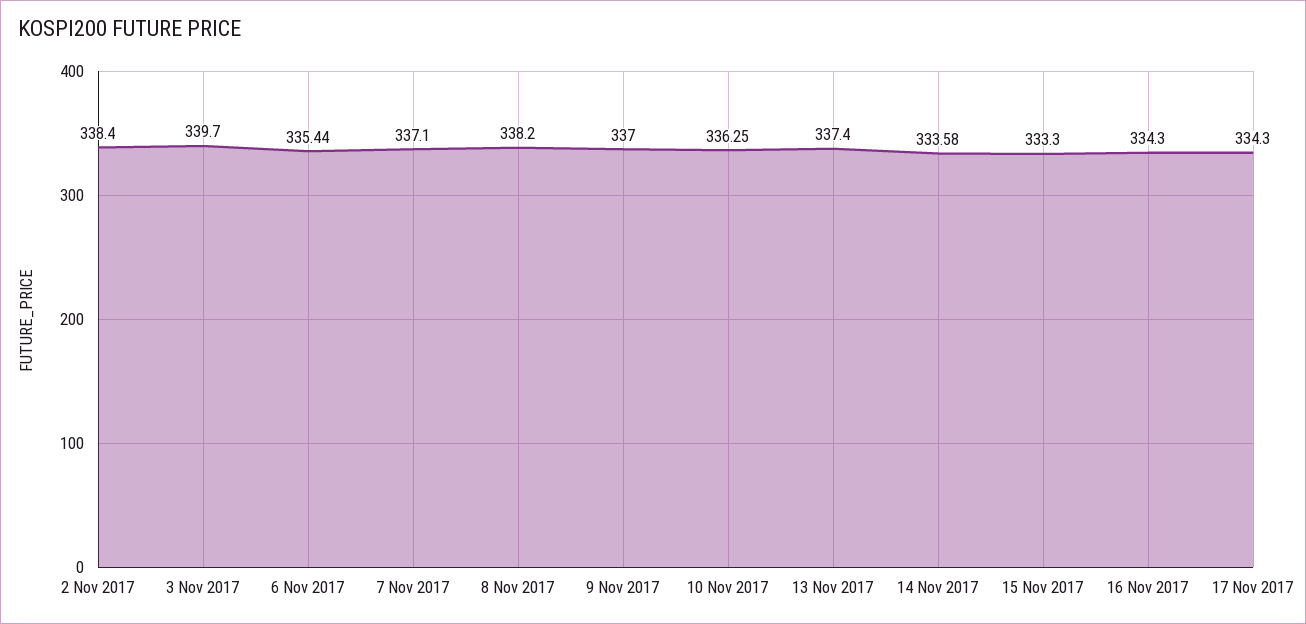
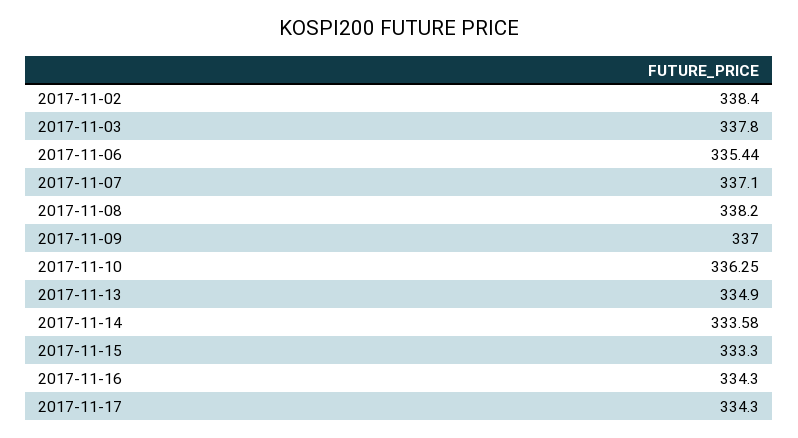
  {
    "2 Nov 2017": 338.4,
-   "3 Nov 2017": 339.7,
+   "3 Nov 2017": 337.8,
    "6 Nov 2017": 335.44,
    "7 Nov 2017": 337.1,
    "8 Nov 2017": 338.2,
    "9 Nov 2017": 337,
    "10 Nov 2017": 336.25,
-   "13 Nov 2017": 337.4,
+   "13 Nov 2017": 334.9,
    "14 Nov 2017": 333.58,
    "15 Nov 2017": 333.3,
    "16 Nov 2017": 334.3,
    "17 Nov 2017": 334.3
  }

